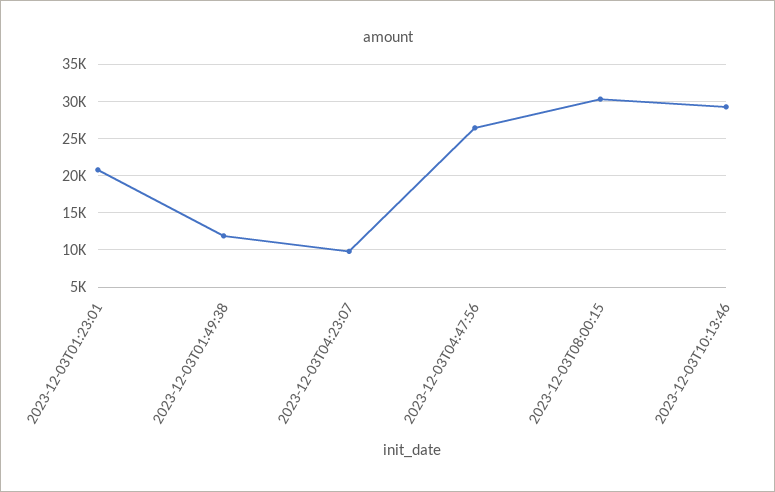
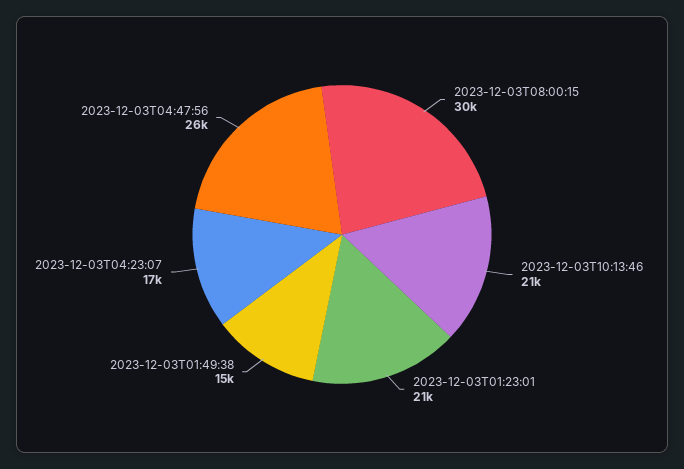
  {
    "2023-12-03T01:23:01": 21000,
-   "2023-12-03T01:49:38": 12000,
+   "2023-12-03T01:49:38": 15000,
-   "2023-12-03T04:23:07": 10000,
+   "2023-12-03T04:23:07": 17000,
    "2023-12-03T04:47:56": 26000,
    "2023-12-03T08:00:15": 30000,
-   "2023-12-03T10:13:46": 29000
+   "2023-12-03T10:13:46": 21000
  }

